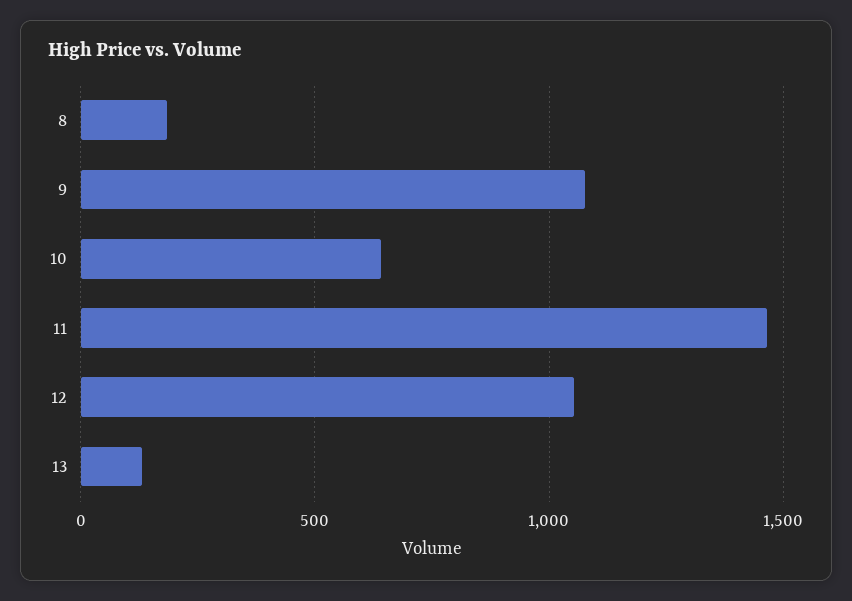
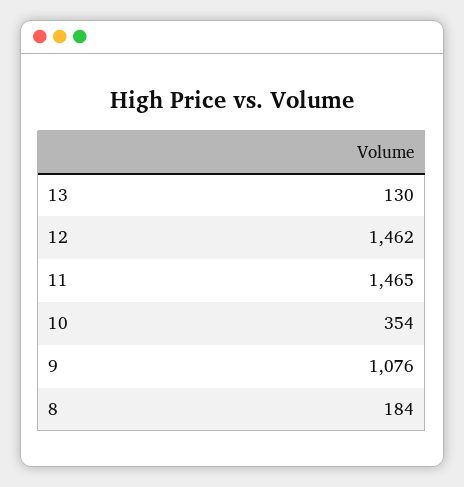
  {
    "8": 184,
    "9": 1076,
-   "10": 650,
+   "10": 354,
    "11": 1465,
-   "12": 1050,
+   "12": 1462,
    "13": 130
  }

